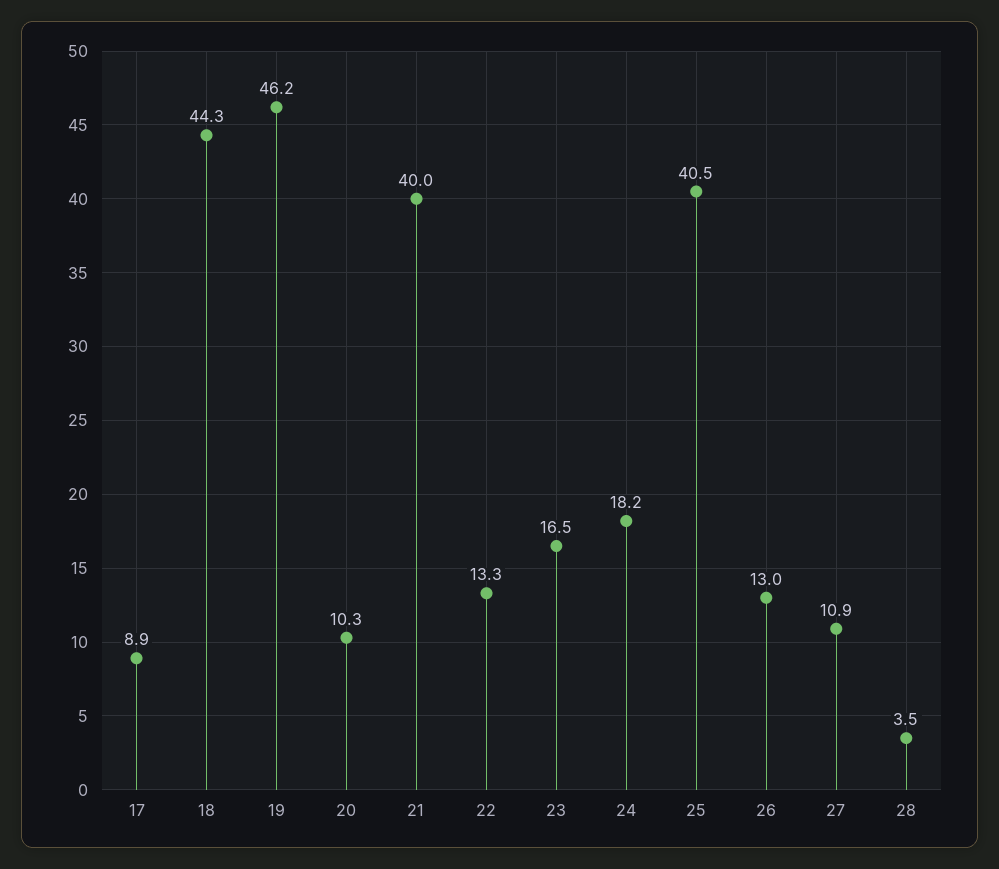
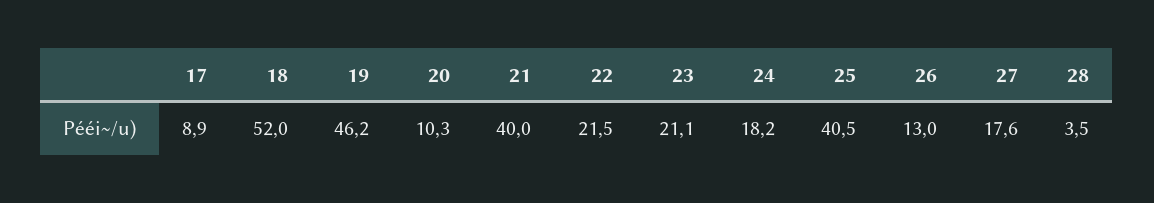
  {
    "17": 8.9,
-   "18": 44.3,
+   "18": 52,
    "19": 46.2,
    "20": 10.3,
    "21": 40,
-   "22": 13.3,
+   "22": 21.5,
-   "23": 16.5,
+   "23": 21.1,
    "24": 18.2,
    "25": 40.5,
    "26": 13,
-   "27": 10.9,
+   "27": 17.6,
    "28": 3.5
  }

